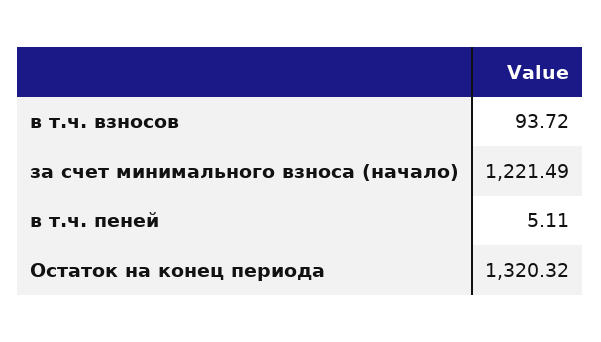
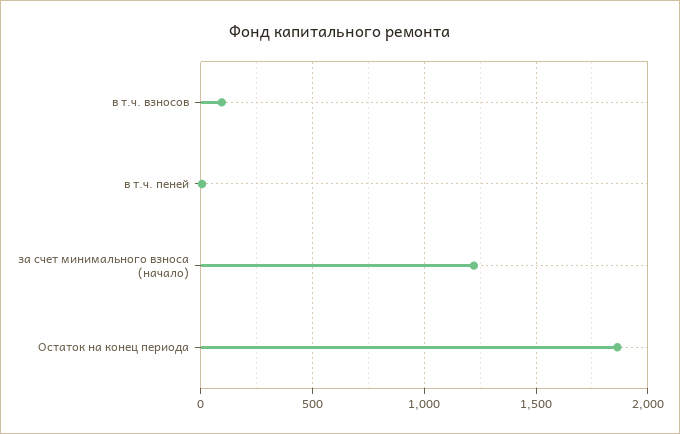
  {
    "в т.ч. взносов": 93.72,
    "за счет минимального взноса (начало)": 1221.49,
    "в т.ч. пеней": 5.11,
-   "Остаток на конец периода": 1320.32
+   "Остаток на конец периода": 1850
  }

